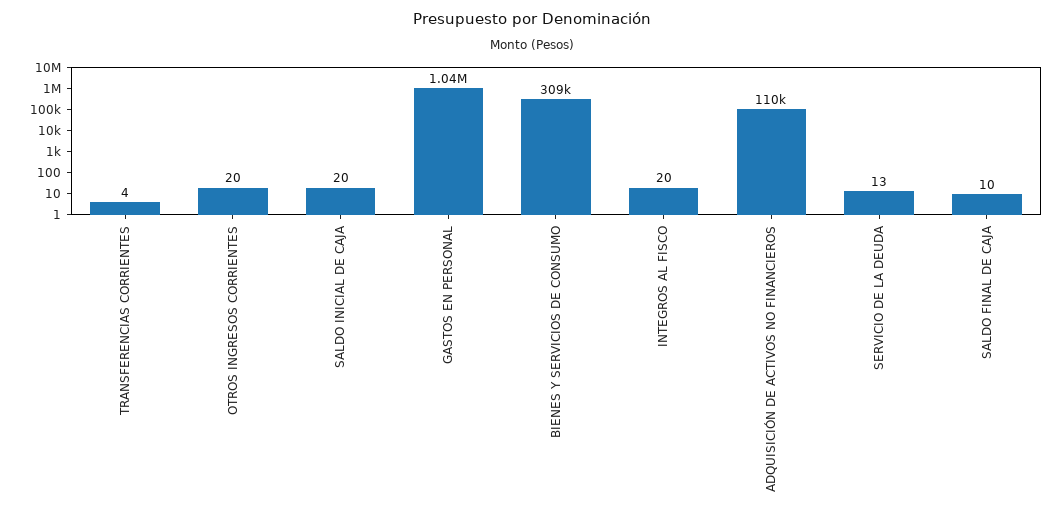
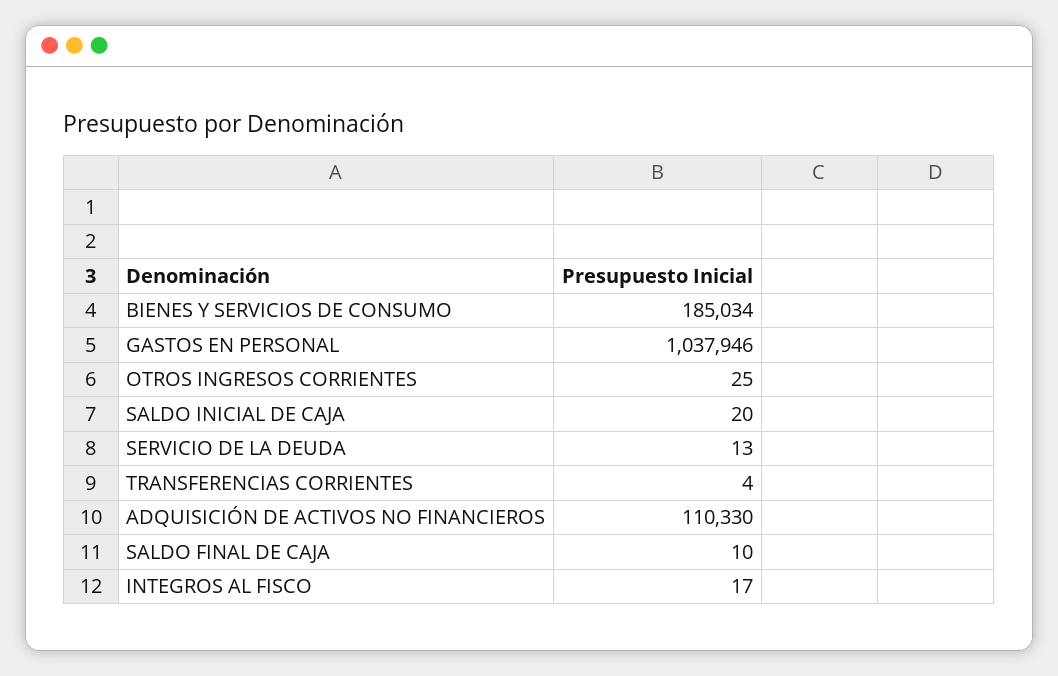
  {
    "TRANSFERENCIAS CORRIENTES": 4,
-   "OTROS INGRESOS CORRIENTES": 20,
+   "OTROS INGRESOS CORRIENTES": 25,
    "SALDO INICIAL DE CAJA": 20,
    "GASTOS EN PERSONAL": 1037946,
-   "BIENES Y SERVICIOS DE CONSUMO": 309000,
+   "BIENES Y SERVICIOS DE CONSUMO": 185034,
-   "INTEGROS AL FISCO": 20,
+   "INTEGROS AL FISCO": 17,
    "ADQUISICIÓN DE ACTIVOS NO FINANCIEROS": 110330,
    "SERVICIO DE LA DEUDA": 13,
    "SALDO FINAL DE CAJA": 10
  }

